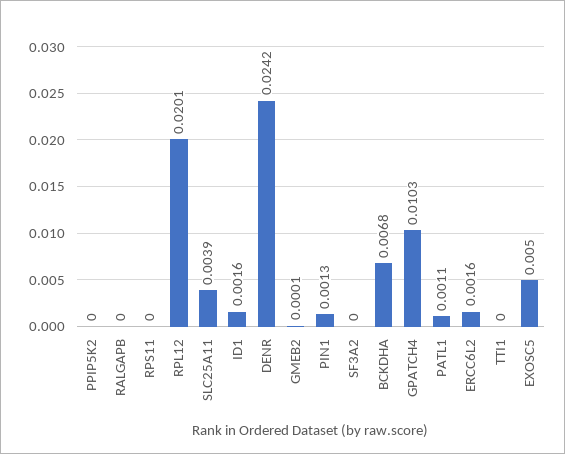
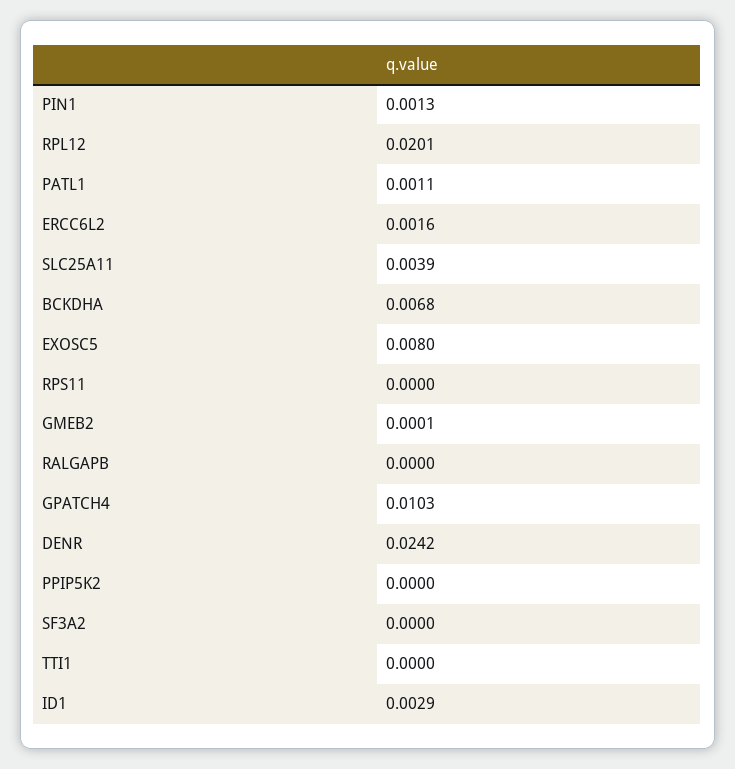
  {
    "PPIP5K2": 0,
    "RALGAPB": 0,
    "RPS11": 0,
    "RPL12": 0.0201,
    "SLC25A11": 0.0039,
-   "ID1": 0.0016,
+   "ID1": 0.0029,
    "DENR": 0.0242,
    "GMEB2": 0.0001,
    "PIN1": 0.0013,
    "SF3A2": 0,
    "BCKDHA": 0.0068,
    "GPATCH4": 0.0103,
    "PATL1": 0.0011,
    "ERCC6L2": 0.0016,
    "TTI1": 0,
-   "EXOSC5": 0.005
+   "EXOSC5": 0.008
  }

